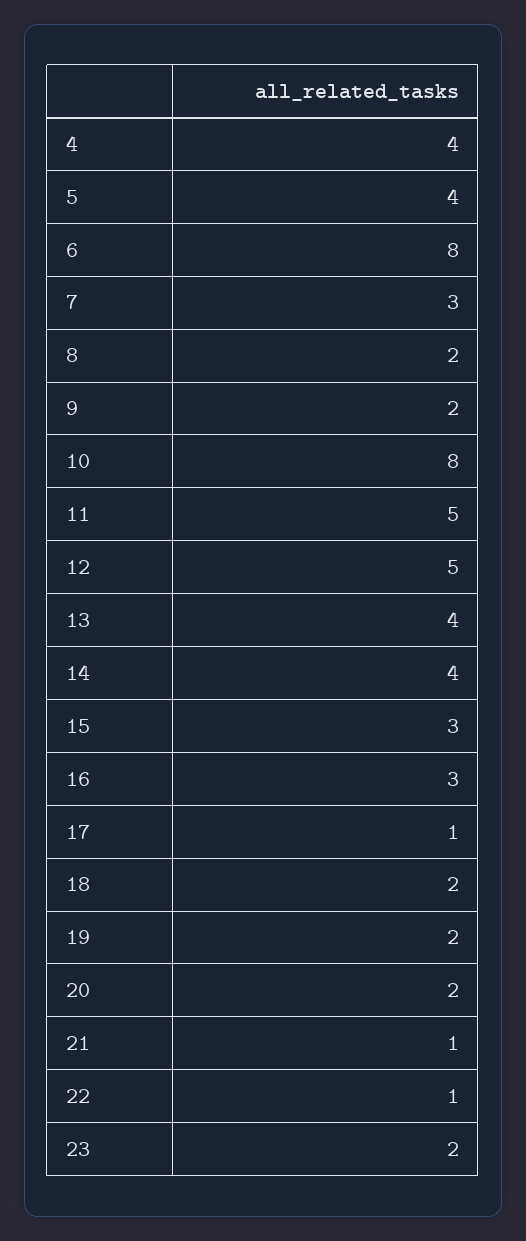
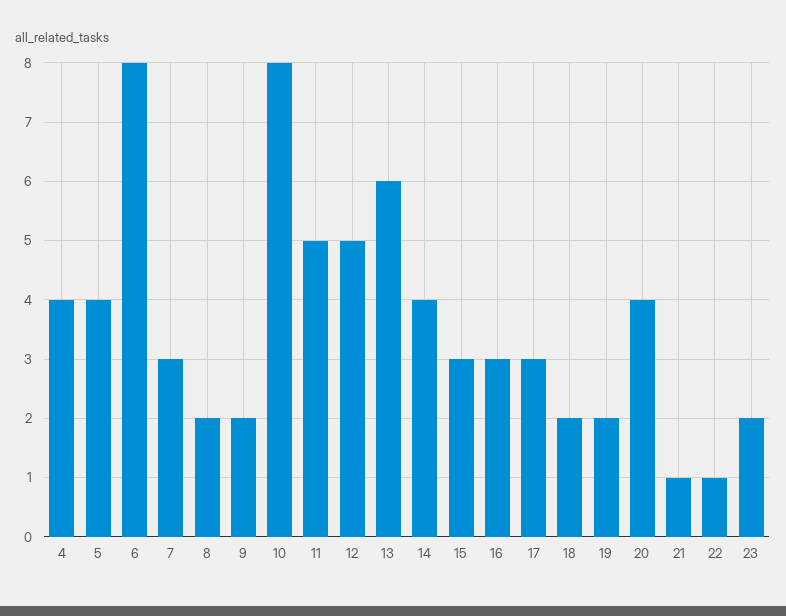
  {
    "4": 4,
    "5": 4,
    "6": 8,
    "7": 3,
    "8": 2,
    "9": 2,
    "10": 8,
    "11": 5,
    "12": 5,
-   "13": 4,
+   "13": 6,
    "14": 4,
    "15": 3,
    "16": 3,
-   "17": 1,
+   "17": 3,
    "18": 2,
    "19": 2,
-   "20": 2,
+   "20": 4,
    "21": 1,
    "22": 1,
    "23": 2
  }

